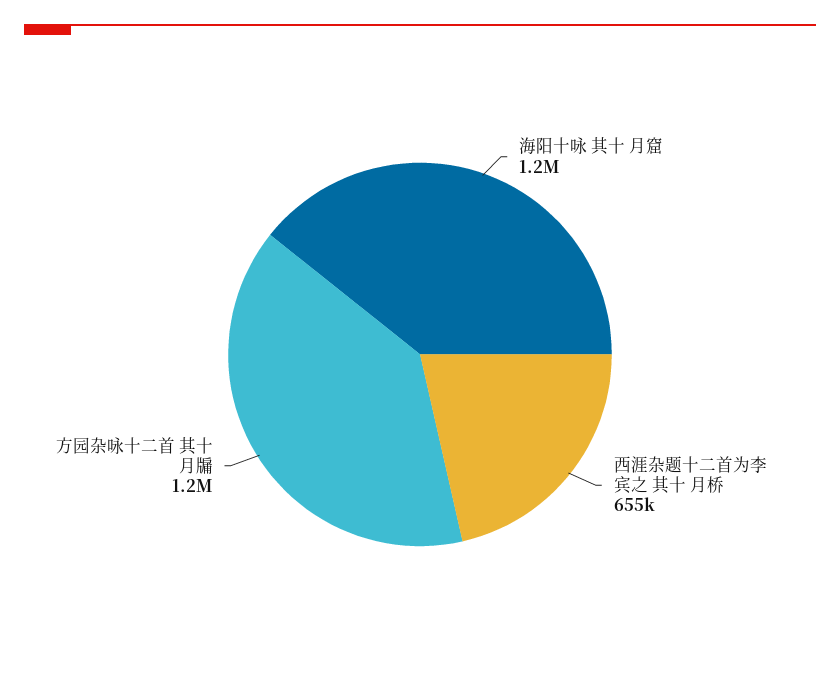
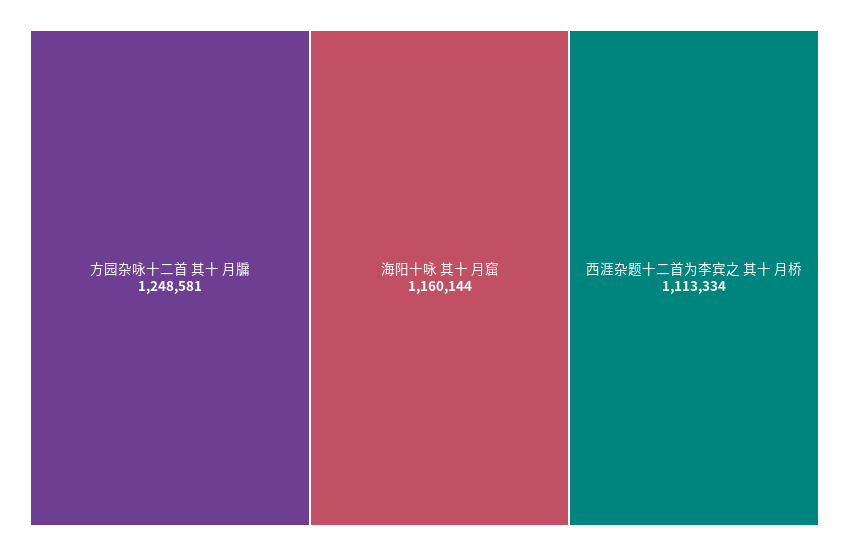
  {
    "海阳十咏 其十 月窟": 1160144,
-   "西涯杂题十二首为李宾之 其十 月桥": 655000,
+   "西涯杂题十二首为李宾之 其十 月桥": 1113334,
    "方园杂咏十二首 其十 月牖": 1248581
  }

